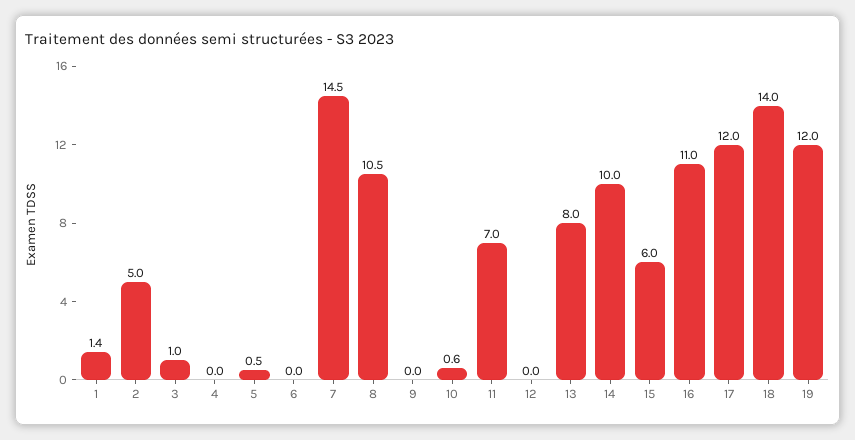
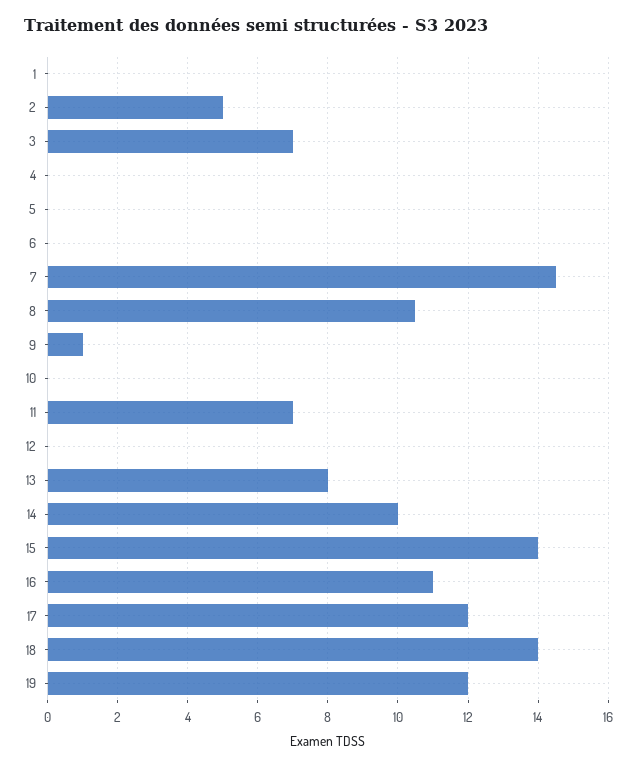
  {
-   "1": 1.4,
+   "1": 0,
    "2": 5,
-   "3": 1,
+   "3": 7,
    "4": 0,
-   "5": 0.5,
+   "5": 0,
    "6": 0,
    "7": 14.5,
    "8": 10.5,
-   "9": 0,
+   "9": 1,
-   "10": 0.6,
+   "10": 0,
    "11": 7,
    "12": 0,
    "13": 8,
    "14": 10,
-   "15": 6,
+   "15": 14,
    "16": 11,
    "17": 12,
    "18": 14,
    "19": 12
  }

